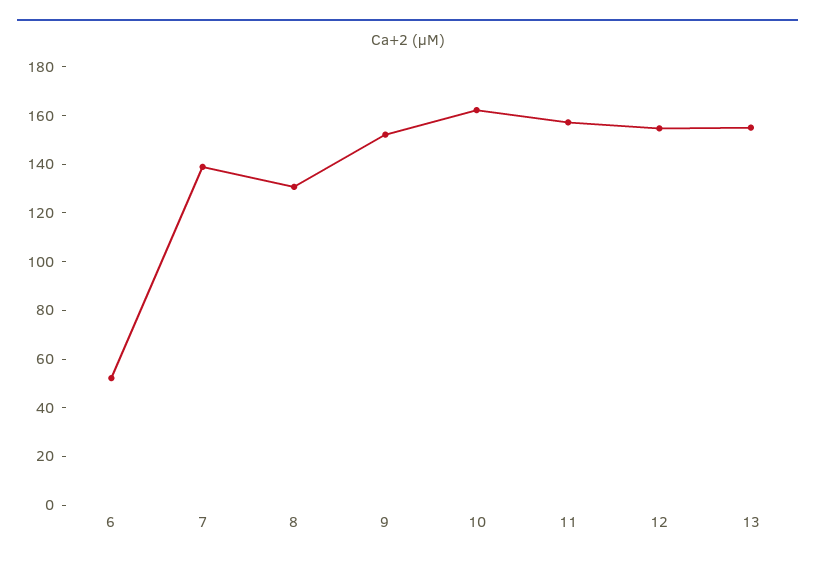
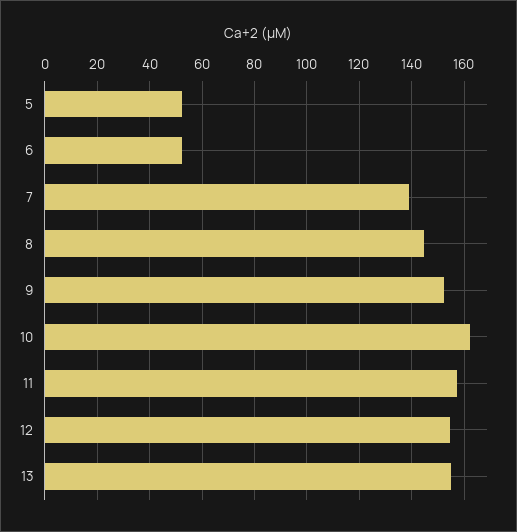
  {
    "6": 52.5,
    "7": 140,
-   "8": 130,
+   "8": 145,
    "9": 152.5,
    "10": 162.5,
    "11": 157.5,
    "12": 155,
-   "13": 155
+   "13": 155,
+   "5": 52.5
  }

